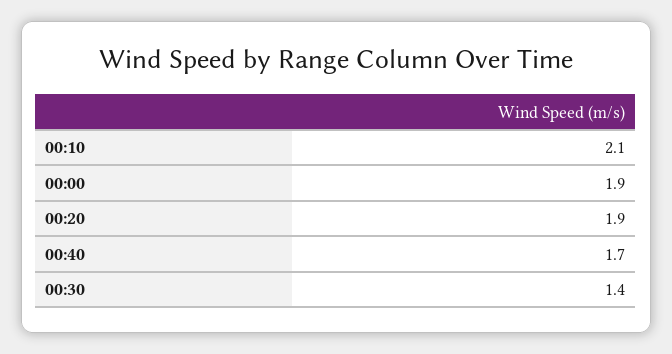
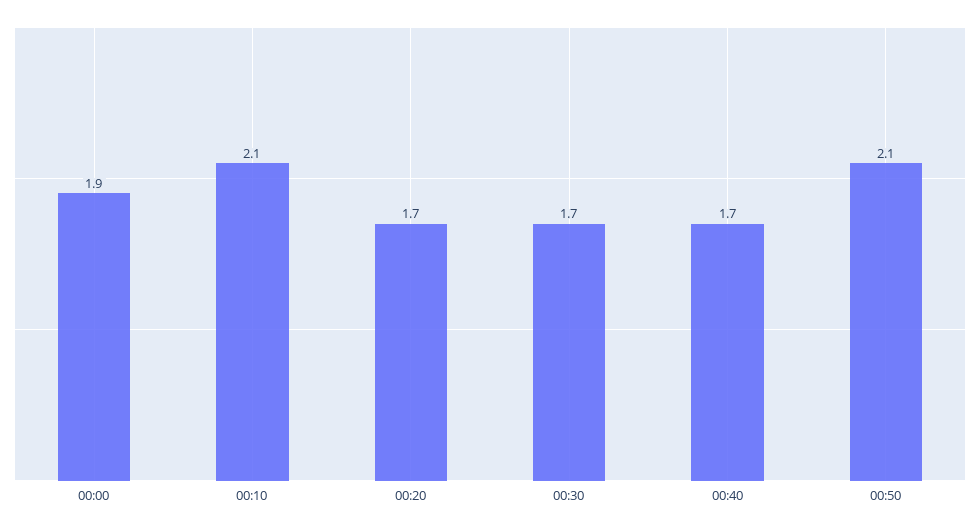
  {
    "00:10": 2.1,
    "00:00": 1.9,
-   "00:20": 1.9,
+   "00:20": 1.7,
    "00:40": 1.7,
-   "00:30": 1.4
+   "00:30": 1.7,
+   "00:50": 2.1
  }

